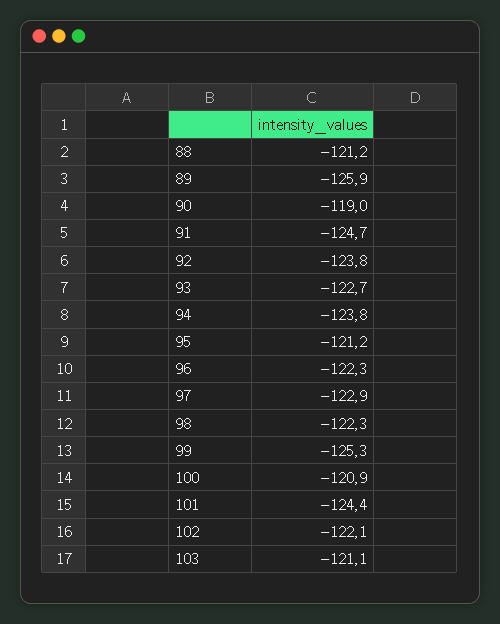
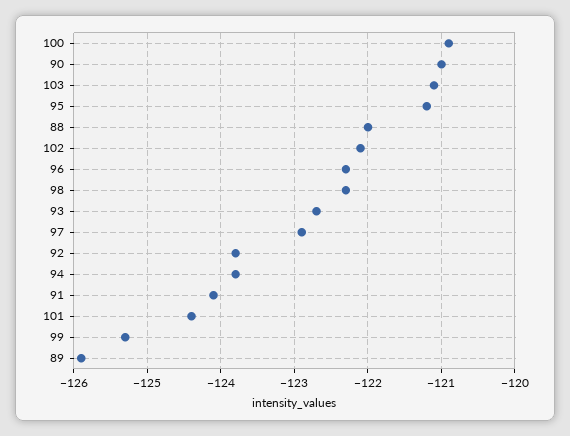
  {
-   "88": -121.2,
+   "88": -122,
    "89": -125.9,
-   "90": -119,
+   "90": -121,
-   "91": -124.7,
+   "91": -124.1,
    "92": -123.8,
    "93": -122.7,
    "94": -123.8,
    "95": -121.2,
    "96": -122.3,
    "97": -122.9,
    "98": -122.3,
    "99": -125.3,
    "100": -120.9,
    "101": -124.4,
    "102": -122.1,
    "103": -121.1
  }

